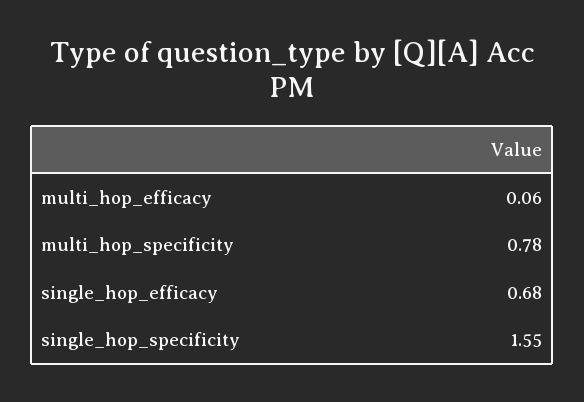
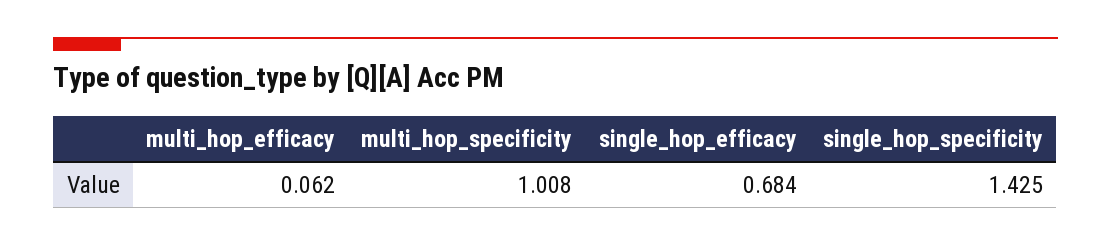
  {
    "multi_hop_efficacy": 0.062,
-   "multi_hop_specificity": 0.78,
+   "multi_hop_specificity": 1.008,
    "single_hop_efficacy": 0.684,
-   "single_hop_specificity": 1.55
+   "single_hop_specificity": 1.425
  }

